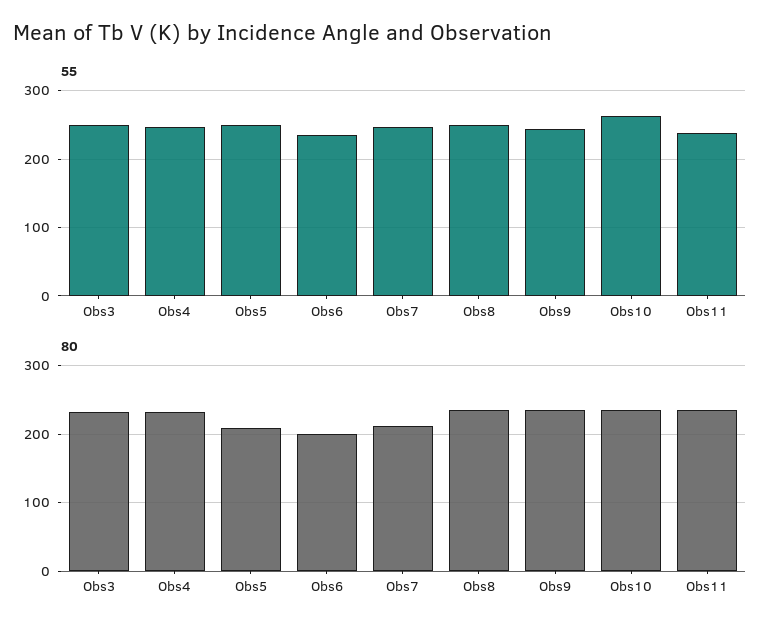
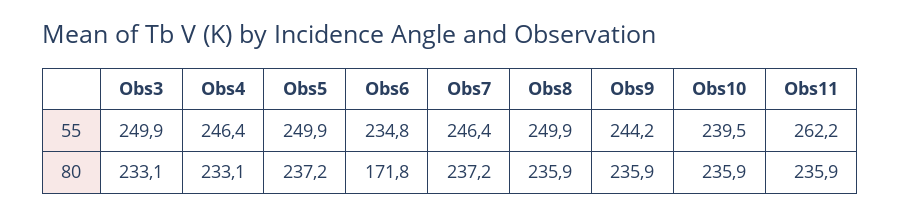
  {
    "55": {
      "Obs3": 249.9,
      "Obs4": 246.4,
      "Obs5": 249.9,
      "Obs6": 234.8,
      "Obs7": 246.4,
      "Obs8": 249.9,
      "Obs9": 244.2,
-     "Obs10": 260,
+     "Obs10": 239.5,
-     "Obs11": 240
+     "Obs11": 262.2
    },
    "80": {
      "Obs3": 233.1,
      "Obs4": 233.1,
-     "Obs5": 210,
+     "Obs5": 237.2,
-     "Obs6": 200,
+     "Obs6": 171.8,
-     "Obs7": 210,
+     "Obs7": 237.2,
      "Obs8": 235.9,
      "Obs9": 235.9,
      "Obs10": 235.9,
      "Obs11": 235.9
    }
  }

